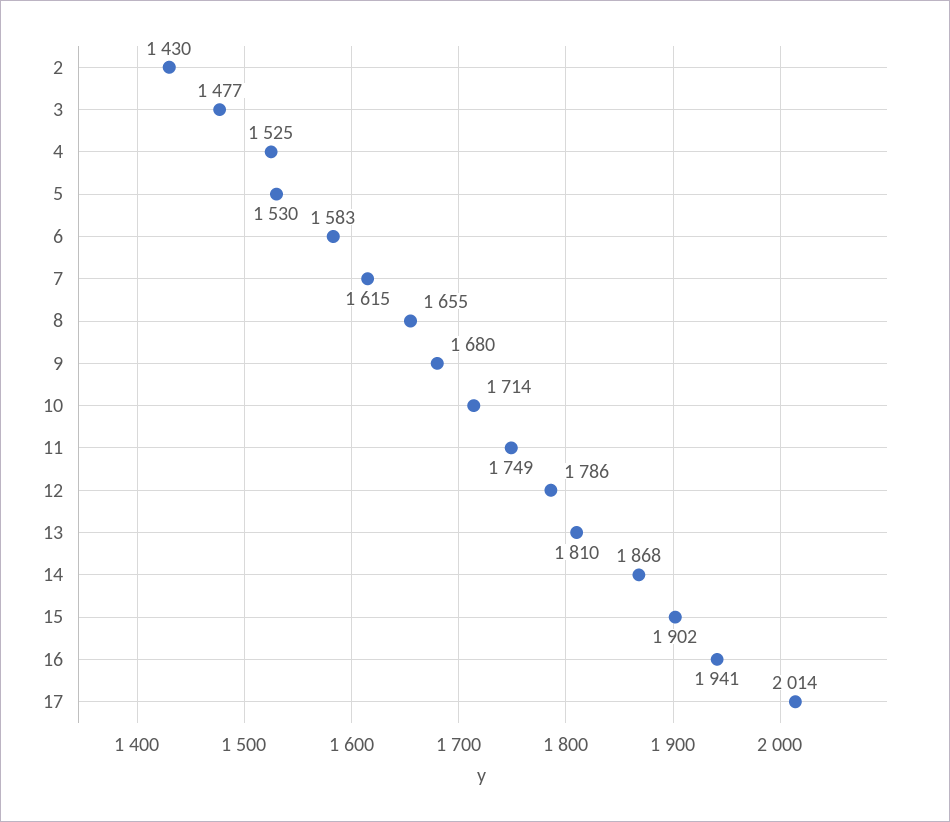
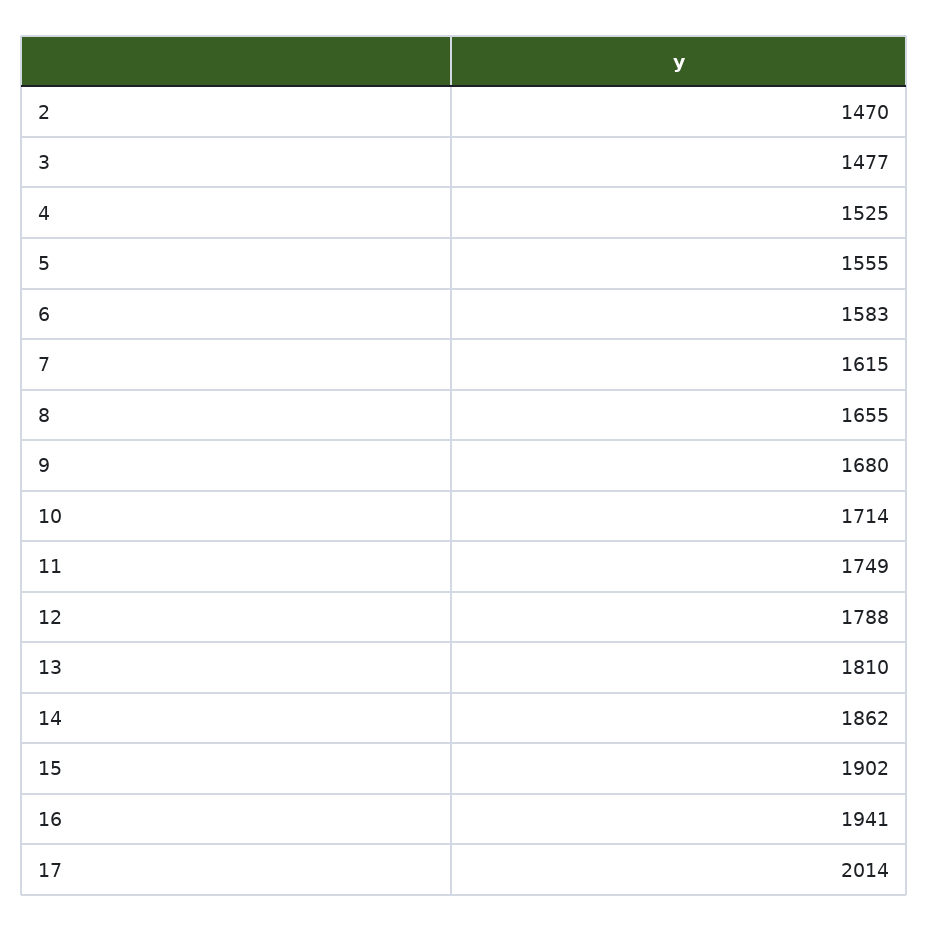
  {
-   "2": 1430,
+   "2": 1470,
    "3": 1477,
    "4": 1525,
-   "5": 1530,
+   "5": 1555,
    "6": 1583,
    "7": 1615,
    "8": 1655,
    "9": 1680,
    "10": 1714,
    "11": 1749,
-   "12": 1786,
+   "12": 1788,
    "13": 1810,
-   "14": 1868,
+   "14": 1862,
    "15": 1902,
    "16": 1941,
    "17": 2014
  }

